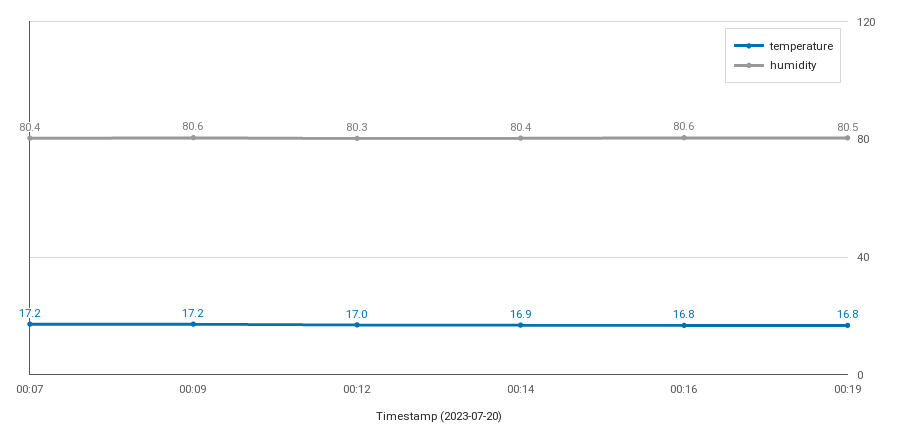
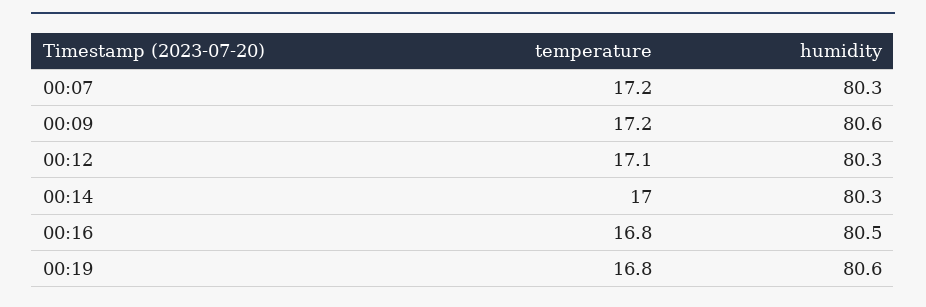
  {
    "temperature": {
      "00:07": 17.2,
      "00:09": 17.2,
-     "00:12": 17,
+     "00:12": 17.1,
-     "00:14": 16.9,
+     "00:14": 17,
      "00:16": 16.8,
      "00:19": 16.8
    },
    "humidity": {
-     "00:07": 80.4,
+     "00:07": 80.3,
      "00:09": 80.6,
      "00:12": 80.3,
-     "00:14": 80.4,
+     "00:14": 80.3,
-     "00:16": 80.6,
+     "00:16": 80.5,
-     "00:19": 80.5
+     "00:19": 80.6
    }
  }

